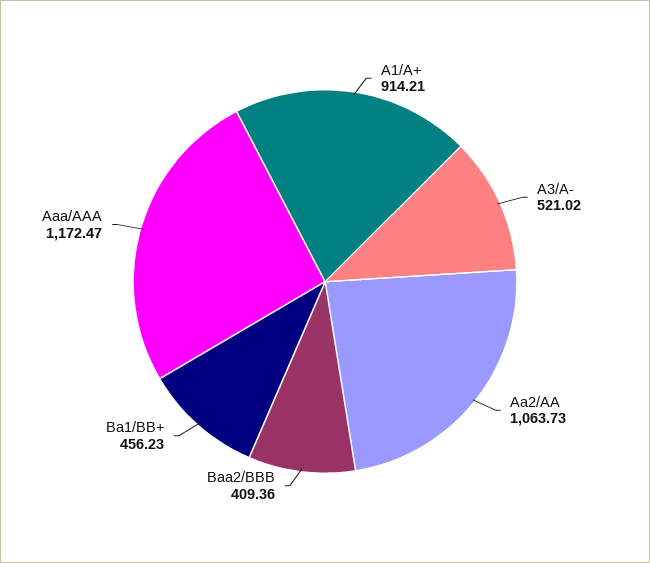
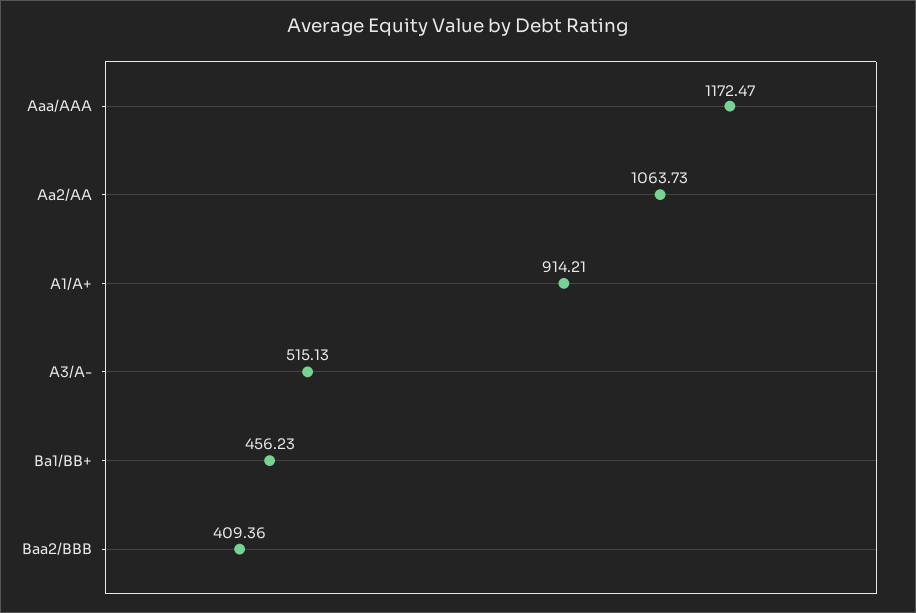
  {
    "A1/A+": 914.21,
-   "A3/A-": 521.02,
+   "A3/A-": 515.13,
    "Aa2/AA": 1063.73,
    "Baa2/BBB": 409.36,
    "Ba1/BB+": 456.23,
    "Aaa/AAA": 1172.47
  }

